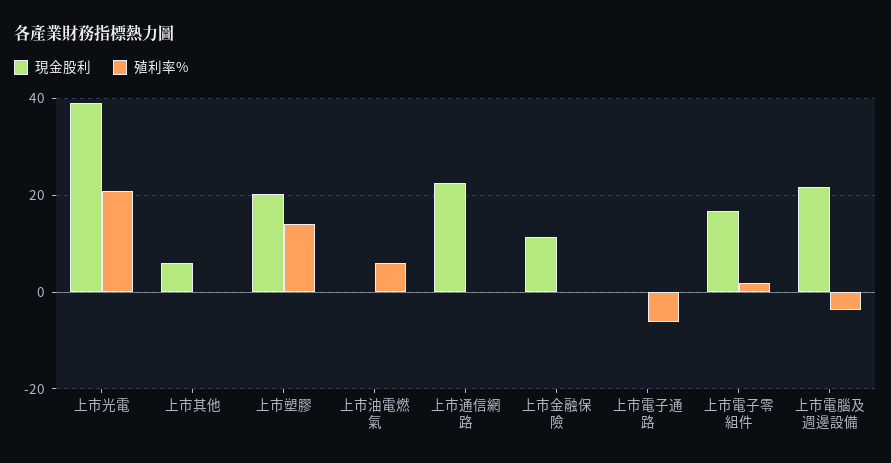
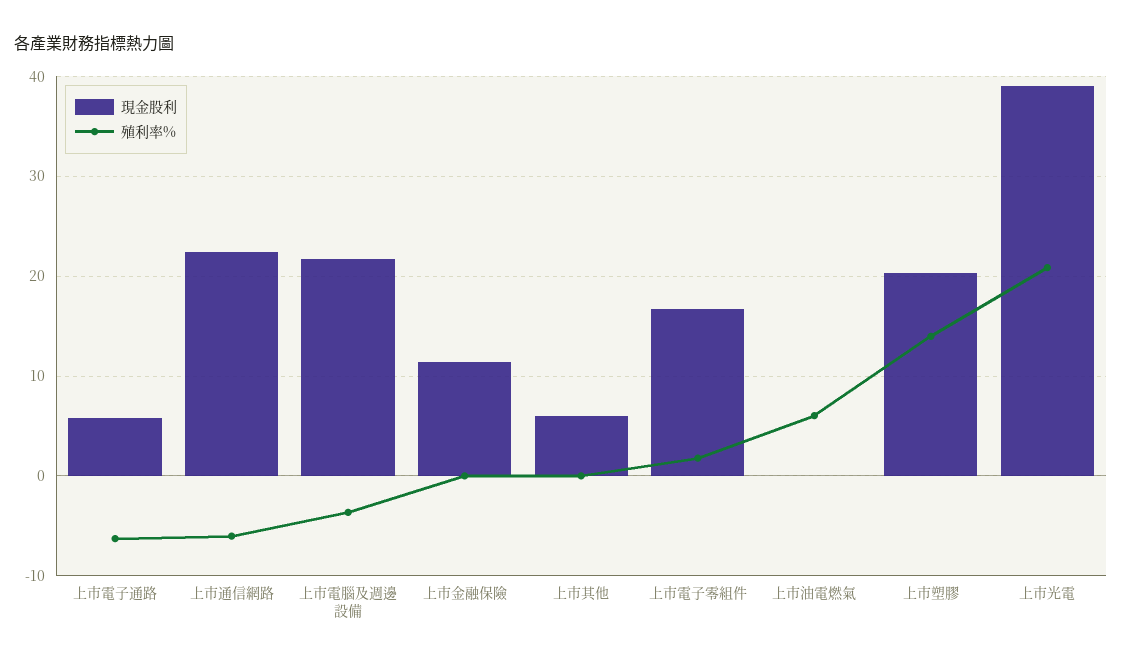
  {
    "現金股利": {
      "上市光電": 39,
      "上市其他": 6,
      "上市塑膠": 20,
      "上市油電燃氣": 0,
      "上市通信網路": 22,
      "上市金融保險": 11,
-     "上市電子通路": 0,
+     "上市電子通路": 6,
      "上市電子零組件": 17,
      "上市電腦及週邊設備": 22
    },
    "殖利率%": {
      "上市光電": 21,
      "上市其他": 0,
      "上市塑膠": 14,
      "上市油電燃氣": 6,
-     "上市通信網路": 0,
+     "上市通信網路": -6,
      "上市金融保險": 0,
      "上市電子通路": -6,
      "上市電子零組件": 2,
      "上市電腦及週邊設備": -4
    }
  }

